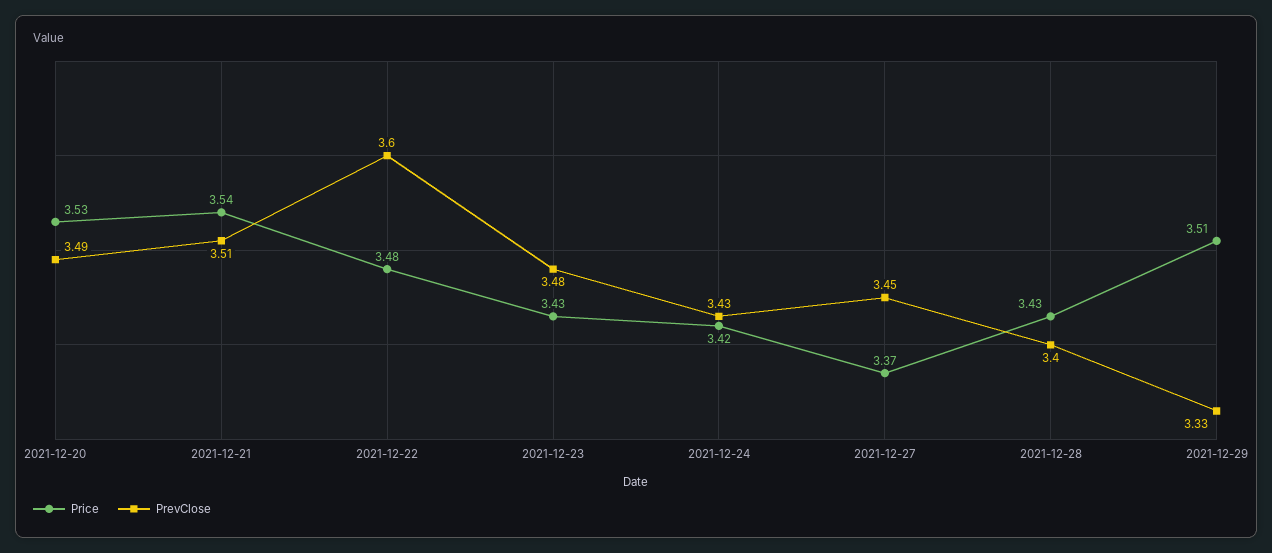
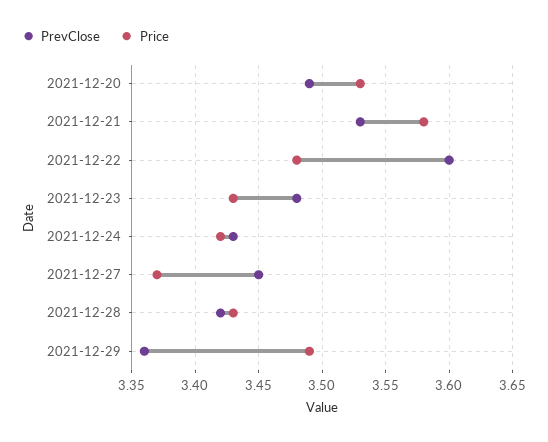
  {
    "Price": {
      "2021-12-20": 3.53,
-     "2021-12-21": 3.54,
+     "2021-12-21": 3.58,
      "2021-12-22": 3.48,
      "2021-12-23": 3.43,
      "2021-12-24": 3.42,
      "2021-12-27": 3.37,
      "2021-12-28": 3.43,
-     "2021-12-29": 3.51
+     "2021-12-29": 3.49
    },
    "PrevClose": {
      "2021-12-20": 3.49,
-     "2021-12-21": 3.51,
+     "2021-12-21": 3.53,
      "2021-12-22": 3.6,
      "2021-12-23": 3.48,
      "2021-12-24": 3.43,
      "2021-12-27": 3.45,
-     "2021-12-28": 3.4,
+     "2021-12-28": 3.42,
-     "2021-12-29": 3.33
+     "2021-12-29": 3.36
    }
  }

